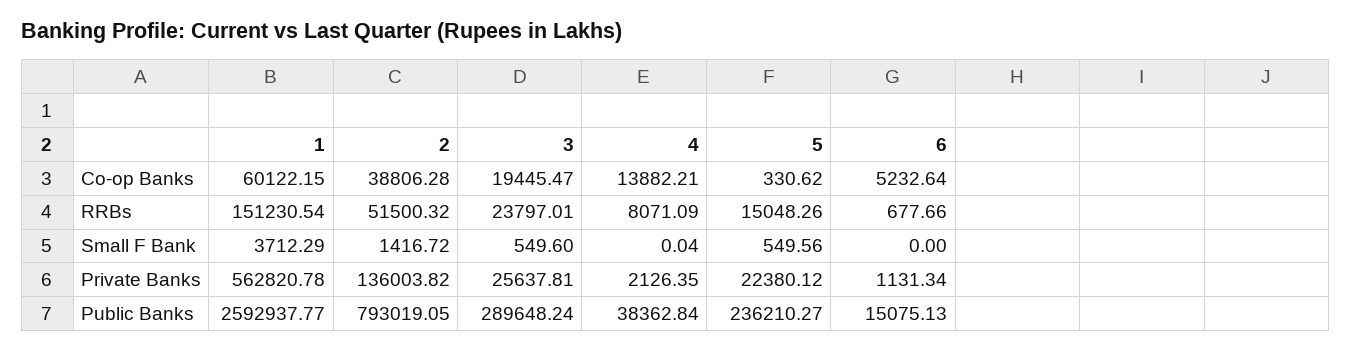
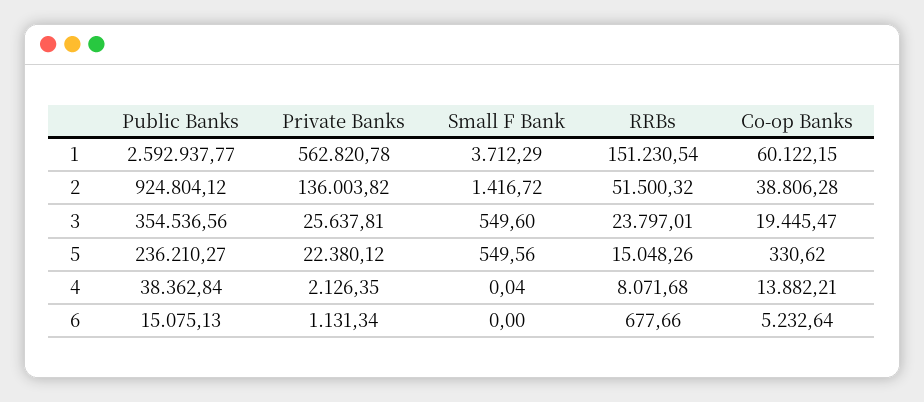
  {
    "1": {
      "Co-op Banks": 60122.15,
      "RRBs": 151230.54,
      "Small F Bank": 3712.29,
      "Private Banks": 562820.78,
      "Public Banks": 2592937.77
    },
    "2": {
      "Co-op Banks": 38806.28,
      "RRBs": 51500.32,
      "Small F Bank": 1416.72,
      "Private Banks": 136003.82,
-     "Public Banks": 793019.05
+     "Public Banks": 924804.12
    },
    "3": {
      "Co-op Banks": 19445.47,
      "RRBs": 23797.01,
      "Small F Bank": 549.6,
      "Private Banks": 25637.81,
-     "Public Banks": 289648.24
+     "Public Banks": 354536.56
    },
    "4": {
      "Co-op Banks": 13882.21,
-     "RRBs": 8071.09,
+     "RRBs": 8071.68,
      "Small F Bank": 0.04,
      "Private Banks": 2126.35,
      "Public Banks": 38362.84
    },
    "5": {
      "Co-op Banks": 330.62,
      "RRBs": 15048.26,
      "Small F Bank": 549.56,
      "Private Banks": 22380.12,
      "Public Banks": 236210.27
    },
    "6": {
      "Co-op Banks": 5232.64,
      "RRBs": 677.66,
      "Small F Bank": 0,
      "Private Banks": 1131.34,
      "Public Banks": 15075.13
    }
  }

